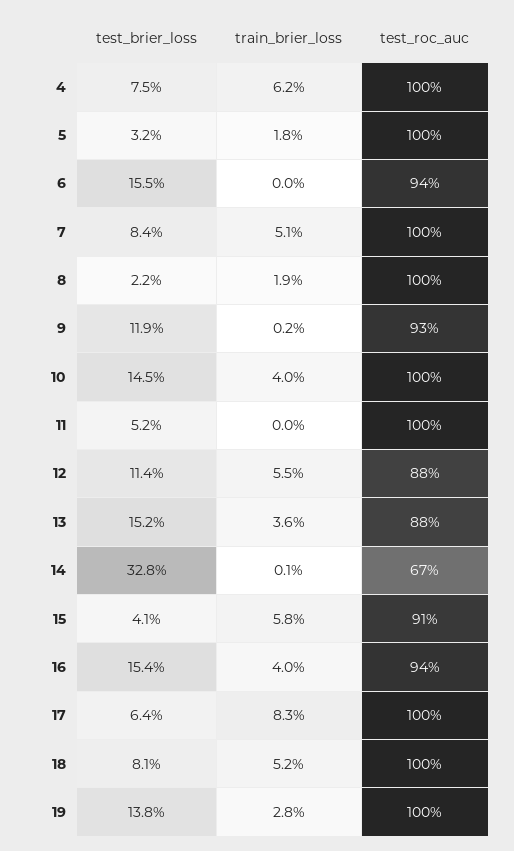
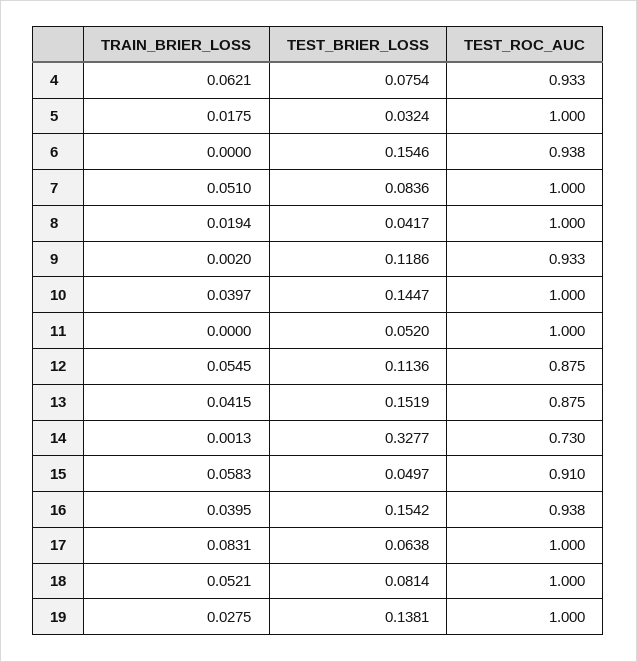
  {
    "test_brier_loss": {
      "4": 0.0754,
      "5": 0.0324,
      "6": 0.1546,
      "7": 0.0836,
-     "8": 0.022,
+     "8": 0.0417,
      "9": 0.1186,
      "10": 0.1447,
      "11": 0.052,
      "12": 0.1136,
      "13": 0.1519,
      "14": 0.3277,
-     "15": 0.041,
+     "15": 0.0497,
      "16": 0.1542,
      "17": 0.0638,
      "18": 0.0814,
      "19": 0.1381
    },
    "train_brier_loss": {
      "4": 0.0621,
      "5": 0.0175,
      "6": 0,
      "7": 0.051,
      "8": 0.0194,
      "9": 0.002,
      "10": 0.0397,
      "11": 0,
      "12": 0.0545,
-     "13": 0.036,
+     "13": 0.0415,
      "14": 0.0013,
      "15": 0.0583,
      "16": 0.0395,
      "17": 0.0831,
      "18": 0.0521,
      "19": 0.0275
    },
    "test_roc_auc": {
-     "4": 1,
+     "4": 0.933,
      "5": 1,
      "6": 0.938,
      "7": 1,
      "8": 1,
      "9": 0.933,
      "10": 1,
      "11": 1,
      "12": 0.875,
      "13": 0.875,
-     "14": 0.67,
+     "14": 0.73,
      "15": 0.91,
      "16": 0.938,
      "17": 1,
      "18": 1,
      "19": 1
    }
  }

